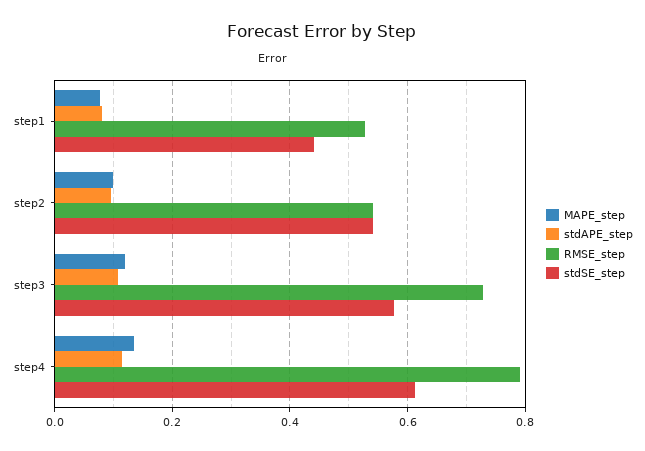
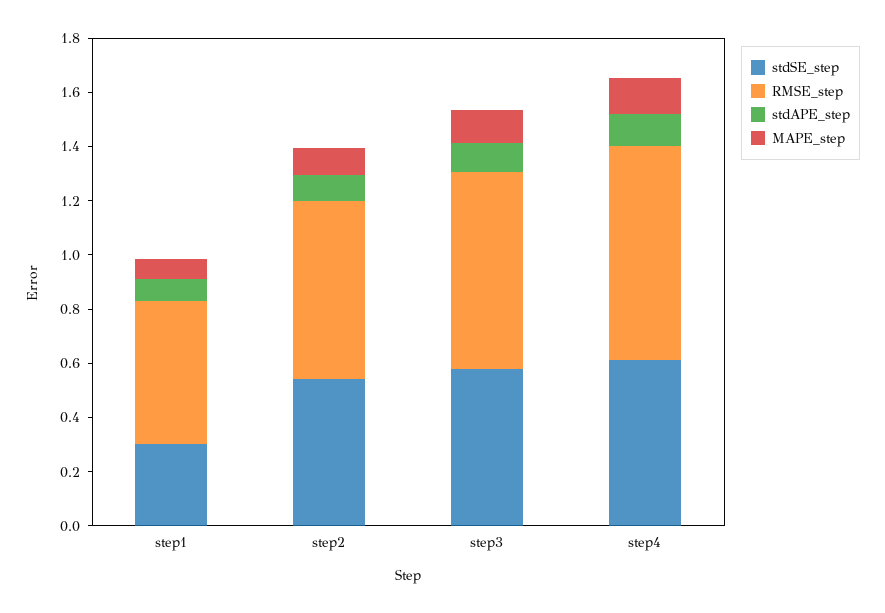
  {
    "MAPE_step": {
      "step1": 0.08,
      "step2": 0.1,
      "step3": 0.12,
      "step4": 0.14
    },
    "stdAPE_step": {
      "step1": 0.08,
      "step2": 0.1,
      "step3": 0.1,
      "step4": 0.12
    },
    "RMSE_step": {
      "step1": 0.52,
-     "step2": 0.54,
+     "step2": 0.65,
      "step3": 0.72,
      "step4": 0.8
    },
    "stdSE_step": {
-     "step1": 0.44,
+     "step1": 0.3,
      "step2": 0.54,
      "step3": 0.58,
      "step4": 0.62
    }
  }

